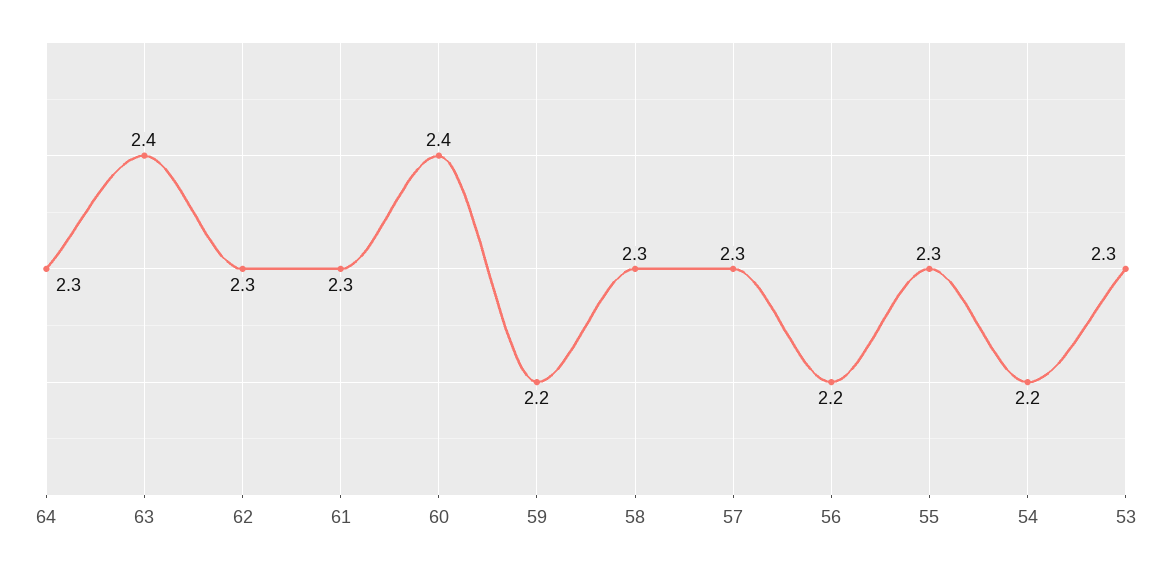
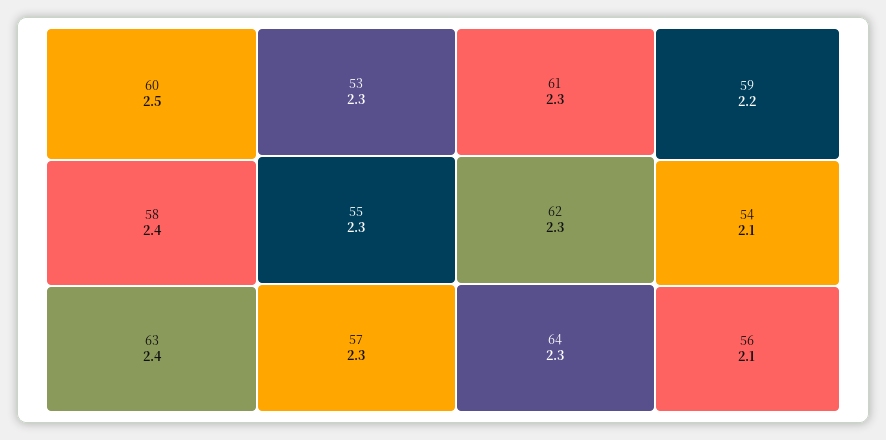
  {
    "64": 2.3,
    "63": 2.4,
    "62": 2.3,
    "61": 2.3,
-   "60": 2.4,
+   "60": 2.5,
    "59": 2.2,
-   "58": 2.3,
+   "58": 2.4,
    "57": 2.3,
-   "56": 2.2,
+   "56": 2.1,
    "55": 2.3,
-   "54": 2.2,
+   "54": 2.1,
    "53": 2.3
  }

